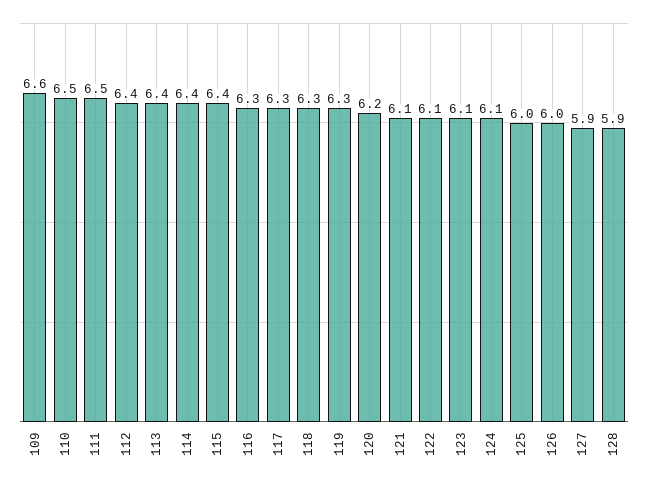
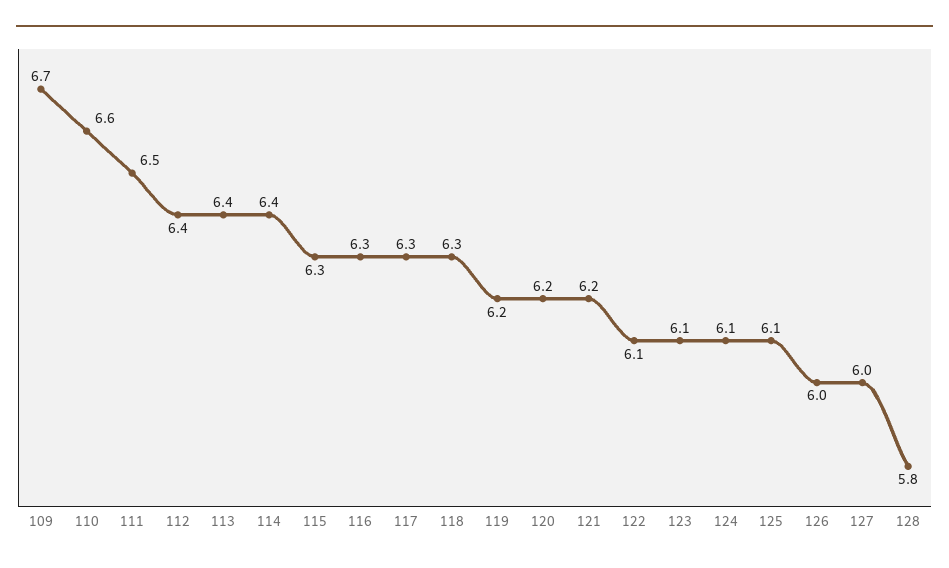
  {
-   "109": 6.6,
+   "109": 6.7,
-   "110": 6.5,
+   "110": 6.6,
    "111": 6.5,
    "112": 6.4,
    "113": 6.4,
    "114": 6.4,
-   "115": 6.4,
+   "115": 6.3,
    "116": 6.3,
    "117": 6.3,
    "118": 6.3,
-   "119": 6.3,
+   "119": 6.2,
    "120": 6.2,
-   "121": 6.1,
+   "121": 6.2,
    "122": 6.1,
    "123": 6.1,
    "124": 6.1,
-   "125": 6,
+   "125": 6.1,
    "126": 6,
-   "127": 5.9,
+   "127": 6,
-   "128": 5.9
+   "128": 5.8
  }

